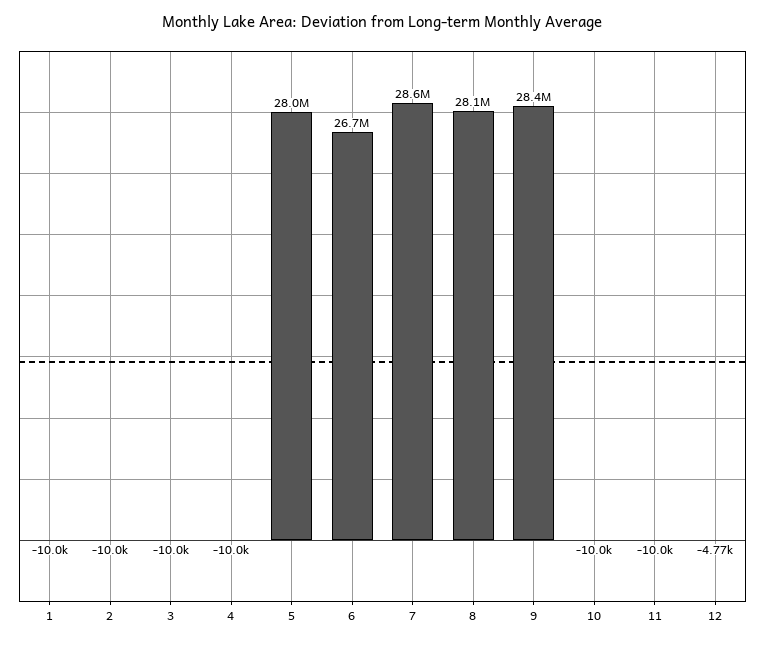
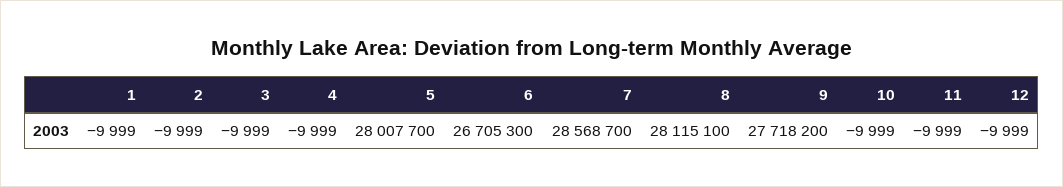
  {
    "1": -9999,
    "2": -9999,
    "3": -9999,
    "4": -9999,
    "5": 28007700,
    "6": 26705300,
    "7": 28568700,
    "8": 28115100,
-   "9": 28400000,
+   "9": 27718200,
    "10": -9999,
    "11": -9999,
-   "12": -4770
+   "12": -9999
  }

